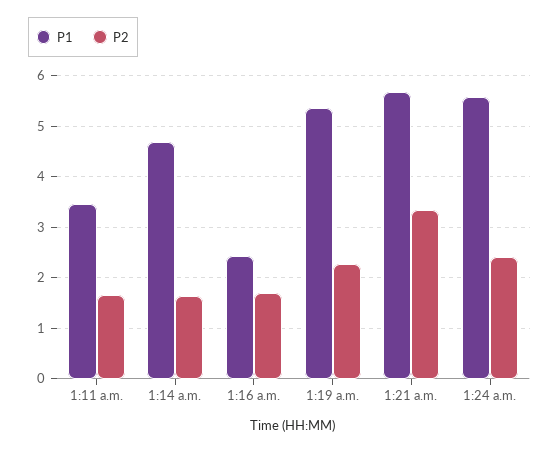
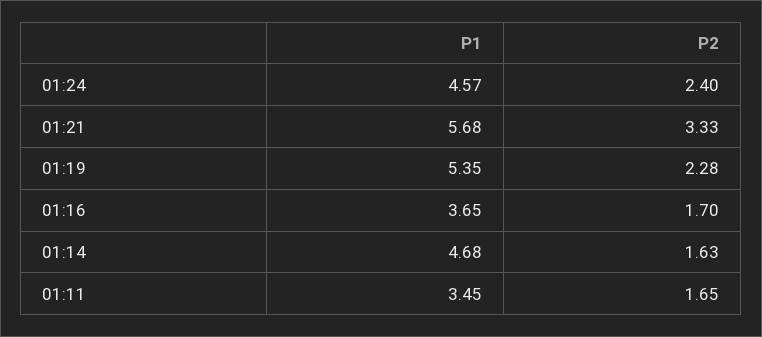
  {
    "P1": {
      "1:11 a.m.": 3.45,
      "1:14 a.m.": 4.68,
-     "1:16 a.m.": 2.4,
+     "1:16 a.m.": 3.65,
      "1:19 a.m.": 5.35,
      "1:21 a.m.": 5.68,
-     "1:24 a.m.": 5.6
+     "1:24 a.m.": 4.57
    },
    "P2": {
      "1:11 a.m.": 1.65,
      "1:14 a.m.": 1.63,
      "1:16 a.m.": 1.7,
      "1:19 a.m.": 2.28,
      "1:21 a.m.": 3.33,
      "1:24 a.m.": 2.4
    }
  }

